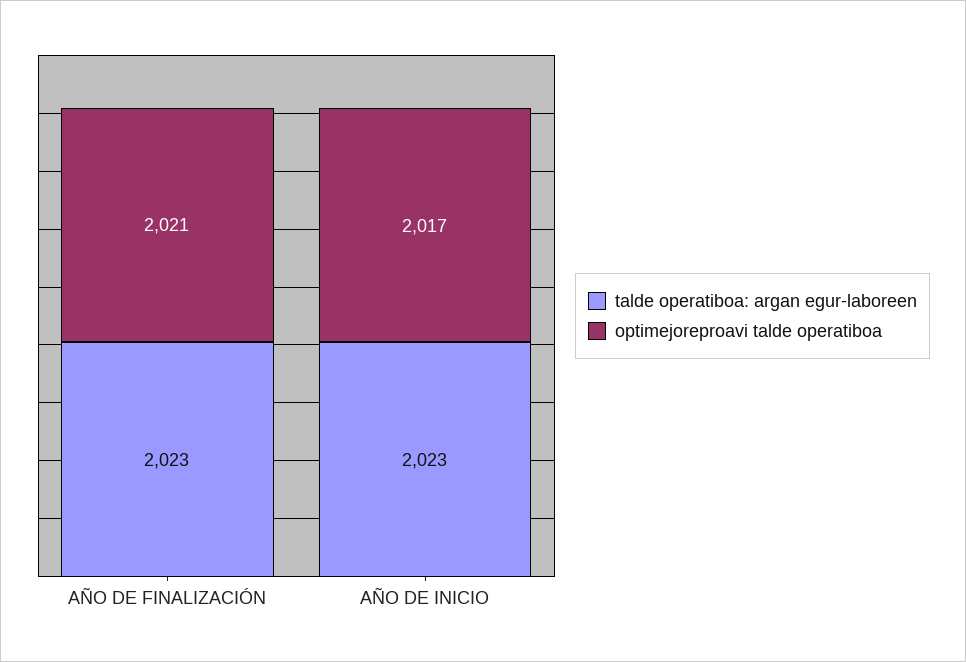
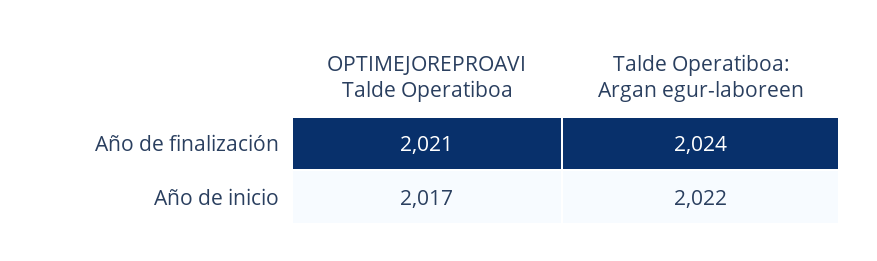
  {
    "talde operatiboa: argan egur-laboreen": {
-     "AÑO DE FINALIZACIÓN": 2023,
+     "AÑO DE FINALIZACIÓN": 2024,
-     "AÑO DE INICIO": 2023
+     "AÑO DE INICIO": 2022
    },
    "optimejoreproavi talde operatiboa": {
      "AÑO DE FINALIZACIÓN": 2021,
      "AÑO DE INICIO": 2017
    }
  }

